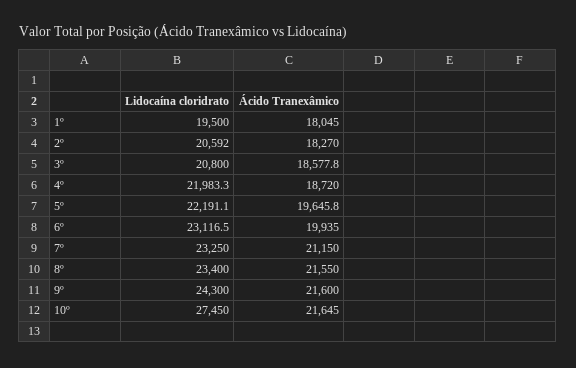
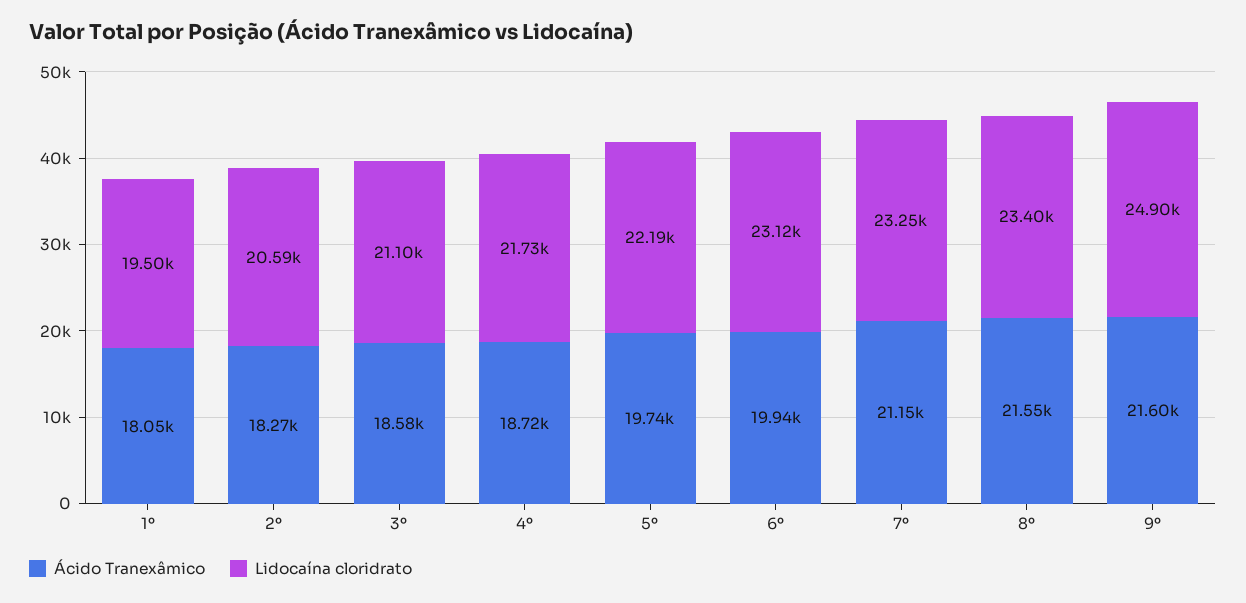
  {
    "Lidocaína cloridrato": {
      "1º": 19500,
      "2º": 20592,
-     "3º": 20800,
+     "3º": 21100,
-     "4º": 21983.3,
+     "4º": 21730,
      "5º": 22191.1,
      "6º": 23116.5,
      "7º": 23250,
      "8º": 23400,
-     "9º": 24300,
+     "9º": 24900
-     "10º": 27450
    },
    "Ácido Tranexâmico": {
      "1º": 18045,
      "2º": 18270,
      "3º": 18577.8,
      "4º": 18720,
-     "5º": 19645.8,
+     "5º": 19740,
      "6º": 19935,
      "7º": 21150,
      "8º": 21550,
-     "9º": 21600,
+     "9º": 21600
-     "10º": 21645
    }
  }

